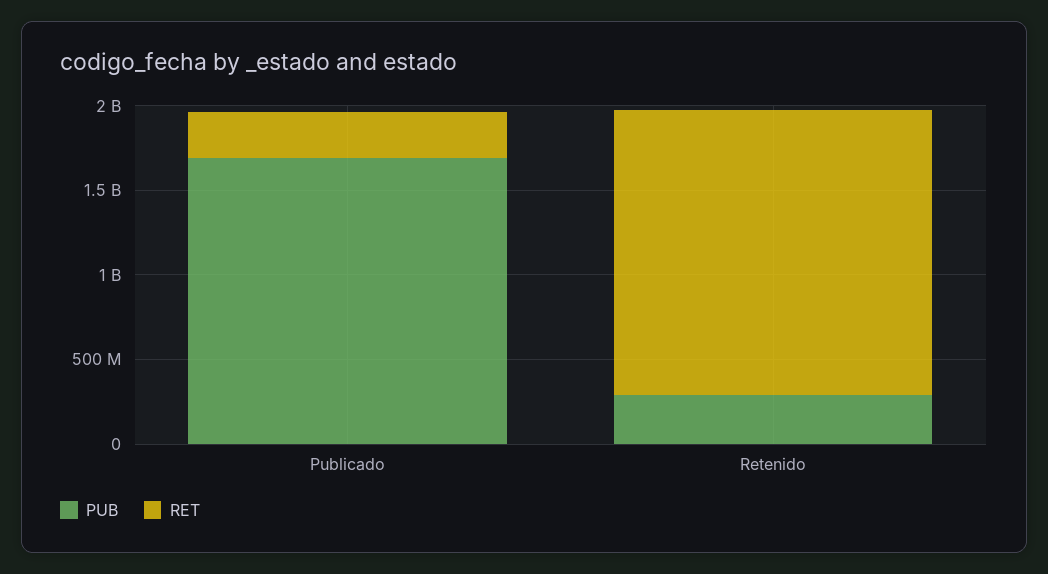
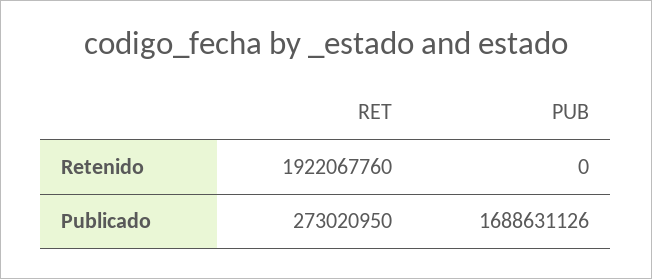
  {
    "PUB": {
      "Publicado": 1688631126,
-     "Retenido": 300000000
+     "Retenido": 0
    },
    "RET": {
      "Publicado": 273020950,
-     "Retenido": 1700000000
+     "Retenido": 1922067760
    }
  }

